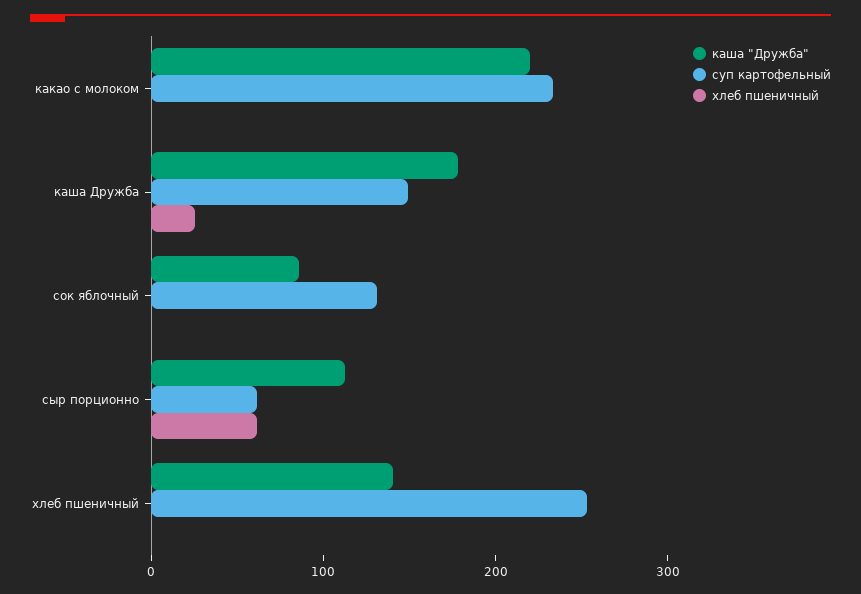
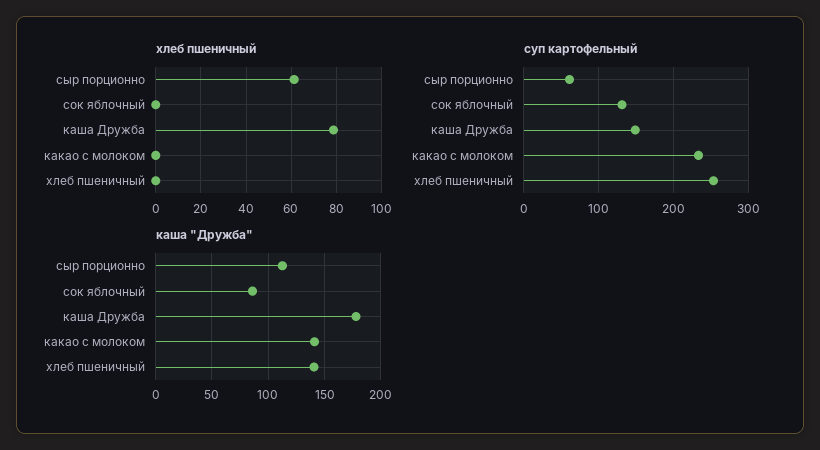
  {
    "каша \"Дружба\"": {
-     "какао с молоком": 220,
+     "какао с молоком": 140,
      "каша Дружба": 180,
      "сок яблочный": 90,
      "сыр порционно": 110,
      "хлеб пшеничный": 140
    },
    "суп картофельный": {
      "какао с молоком": 230,
      "каша Дружба": 150,
      "сок яблочный": 130,
      "сыр порционно": 60,
      "хлеб пшеничный": 250
    },
    "хлеб пшеничный": {
      "какао с молоком": 0,
-     "каша Дружба": 20,
+     "каша Дружба": 80,
      "сок яблочный": 0,
      "сыр порционно": 60,
      "хлеб пшеничный": 0
    }
  }

